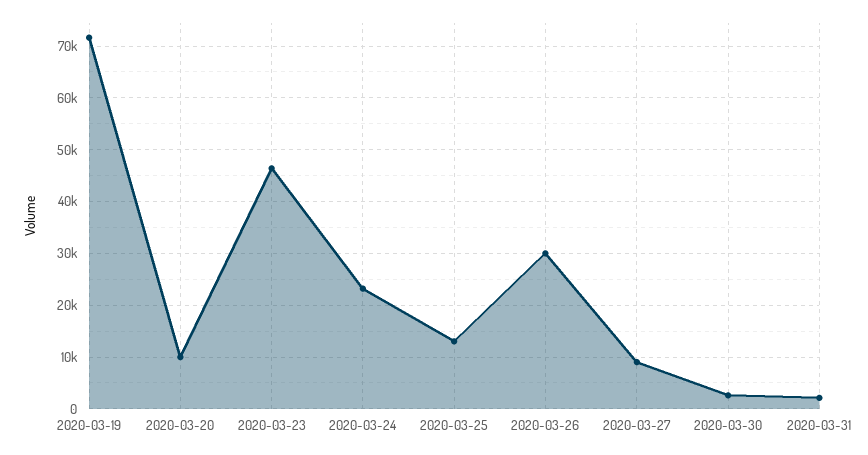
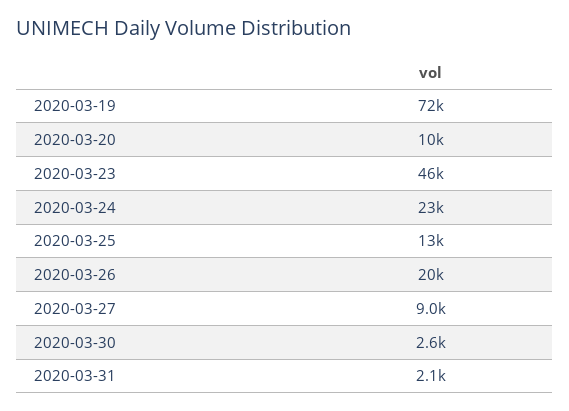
  {
    "2020-03-19": 72000,
    "2020-03-20": 10000,
    "2020-03-23": 46000,
    "2020-03-24": 23000,
    "2020-03-25": 13000,
-   "2020-03-26": 30000,
+   "2020-03-26": 20000,
    "2020-03-27": 9000,
    "2020-03-30": 2600,
    "2020-03-31": 2100
  }

